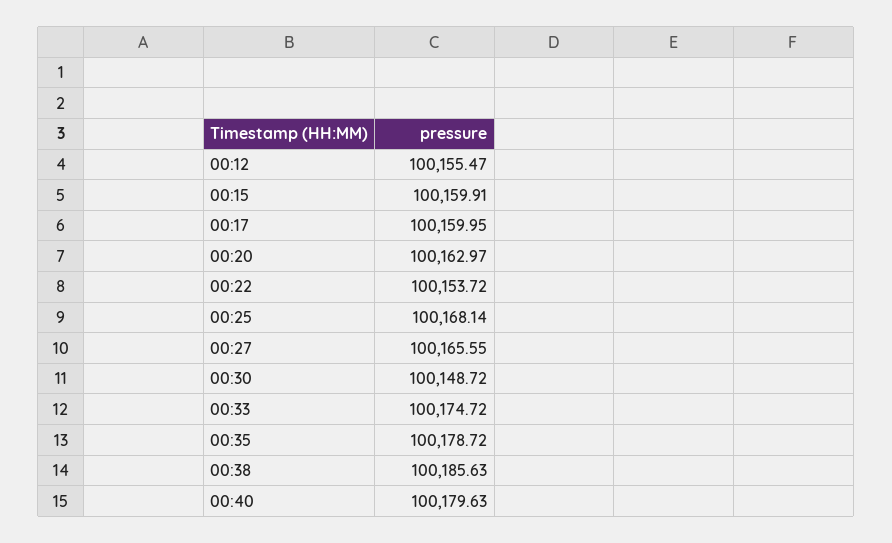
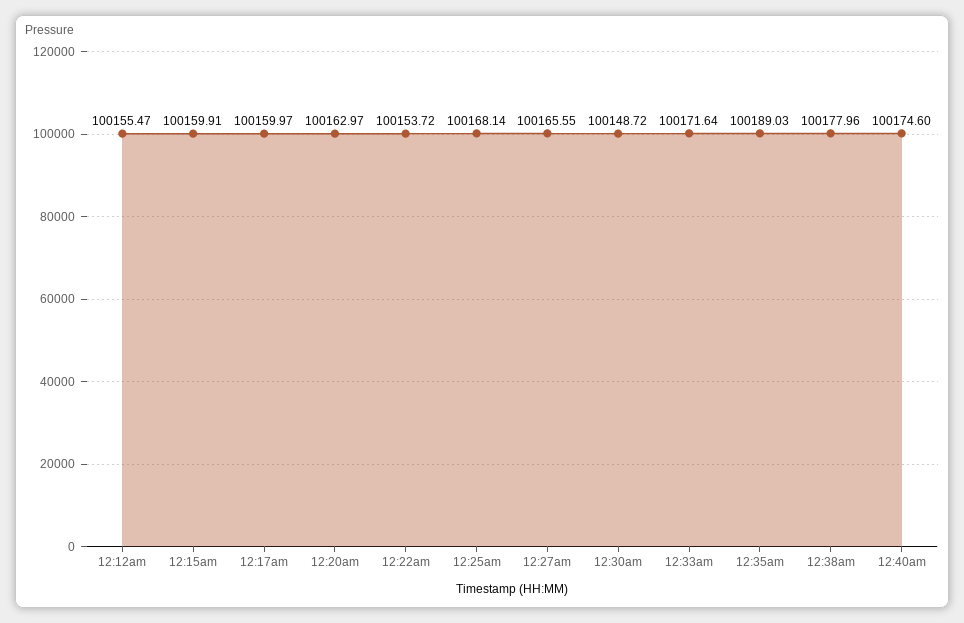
  {
    "00:12": 100155.47,
    "00:15": 100159.91,
-   "00:17": 100159.95,
+   "00:17": 100159.97,
    "00:20": 100162.97,
    "00:22": 100153.72,
    "00:25": 100168.14,
    "00:27": 100165.55,
    "00:30": 100148.72,
-   "00:33": 100174.72,
+   "00:33": 100171.64,
-   "00:35": 100178.72,
+   "00:35": 100189.03,
-   "00:38": 100185.63,
+   "00:38": 100177.96,
-   "00:40": 100179.63
+   "00:40": 100174.6
  }

